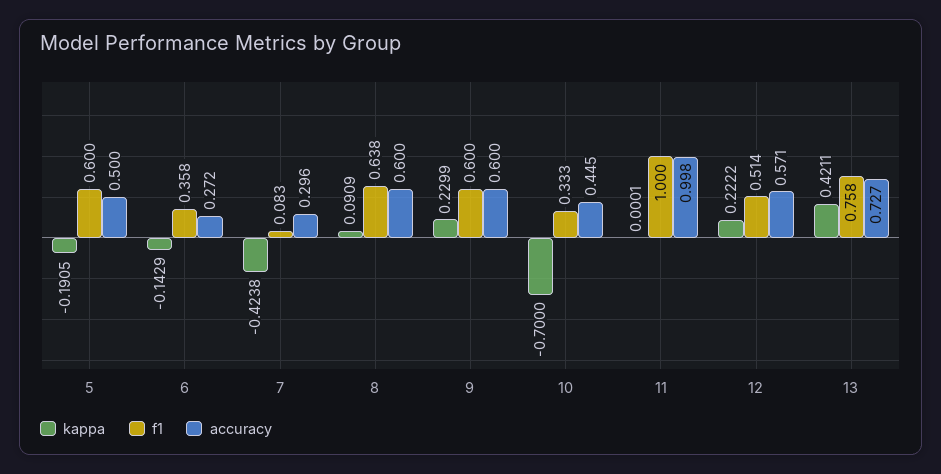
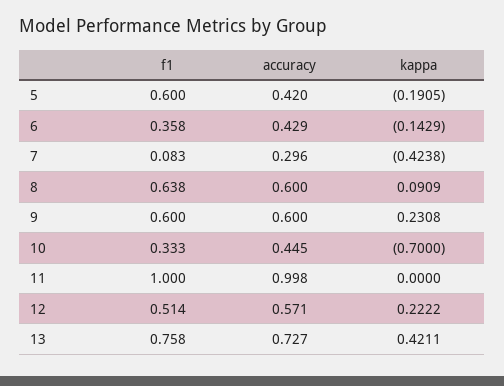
  {
    "kappa": {
      "5": -0.1905,
      "6": -0.1429,
      "7": -0.4238,
      "8": 0.0909,
-     "9": 0.2299,
+     "9": 0.2308,
      "10": -0.7,
-     "11": 0.0001,
+     "11": 0,
      "12": 0.2222,
      "13": 0.4211
    },
    "f1": {
      "5": 0.6,
      "6": 0.358,
      "7": 0.083,
      "8": 0.638,
      "9": 0.6,
      "10": 0.333,
      "11": 1,
      "12": 0.514,
      "13": 0.758
    },
    "accuracy": {
-     "5": 0.5,
+     "5": 0.42,
-     "6": 0.272,
+     "6": 0.429,
      "7": 0.296,
      "8": 0.6,
      "9": 0.6,
      "10": 0.445,
      "11": 0.998,
      "12": 0.571,
      "13": 0.727
    }
  }

